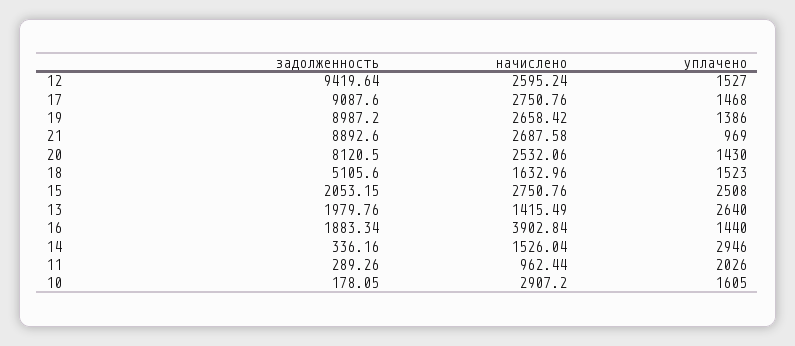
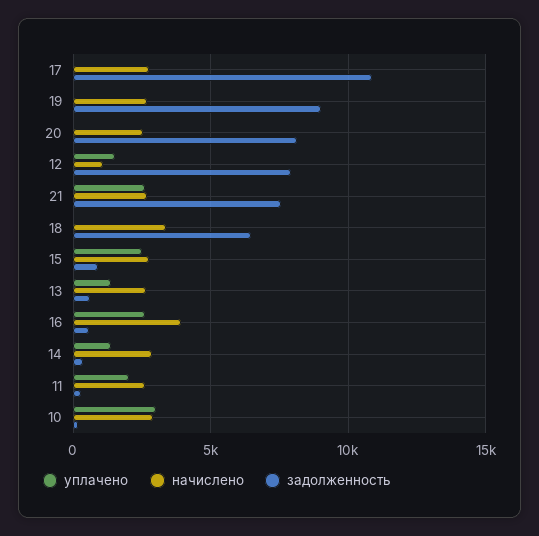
  {
    "задолженность": {
-     "12": 9419.64,
+     "12": 8000,
-     "17": 9087.6,
+     "17": 11000,
      "19": 8987.2,
-     "21": 8892.6,
+     "21": 7500,
      "20": 8120.5,
-     "18": 5105.6,
+     "18": 6500,
-     "15": 2053.15,
+     "15": 1000,
-     "13": 1979.76,
+     "13": 500,
-     "16": 1883.34,
+     "16": 500,
      "14": 336.16,
      "11": 289.26,
      "10": 178.05
    },
    "начислено": {
-     "12": 2595.24,
+     "12": 1000,
      "17": 2750.76,
      "19": 2658.42,
      "21": 2687.58,
      "20": 2532.06,
-     "18": 1632.96,
+     "18": 3500,
      "15": 2750.76,
-     "13": 1415.49,
+     "13": 2500,
      "16": 3902.84,
-     "14": 1526.04,
+     "14": 3000,
-     "11": 962.44,
+     "11": 2500,
      "10": 2907.2
    },
    "уплачено": {
      "12": 1527,
-     "17": 1468,
+     "17": 0,
-     "19": 1386,
+     "19": 0,
-     "21": 969,
+     "21": 2500,
-     "20": 1430,
+     "20": 0,
-     "18": 1523,
+     "18": 0,
      "15": 2508,
-     "13": 2640,
+     "13": 1500,
-     "16": 1440,
+     "16": 2500,
-     "14": 2946,
+     "14": 1500,
      "11": 2026,
-     "10": 1605
+     "10": 3000
    }
  }

